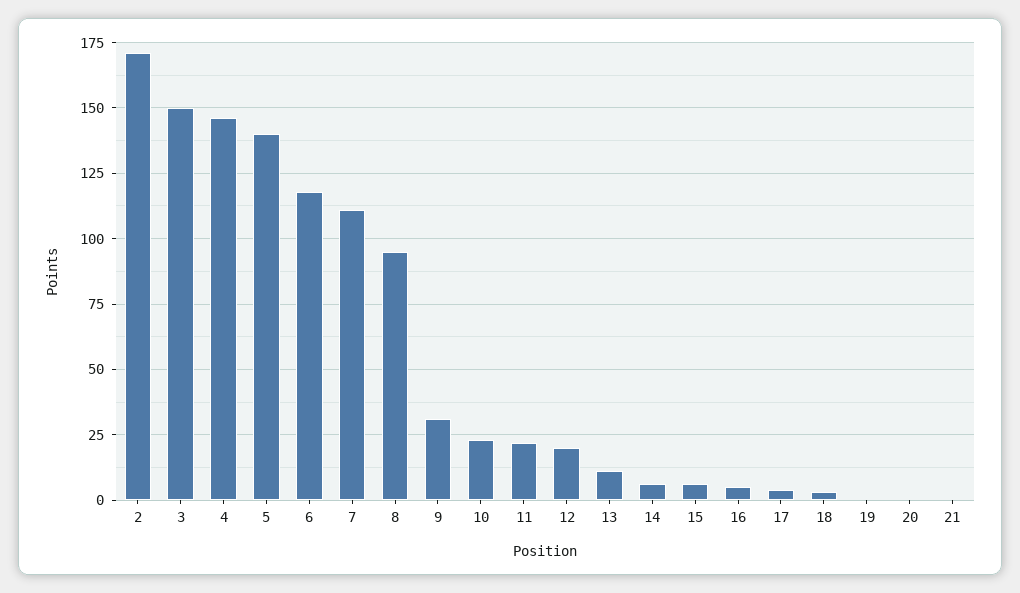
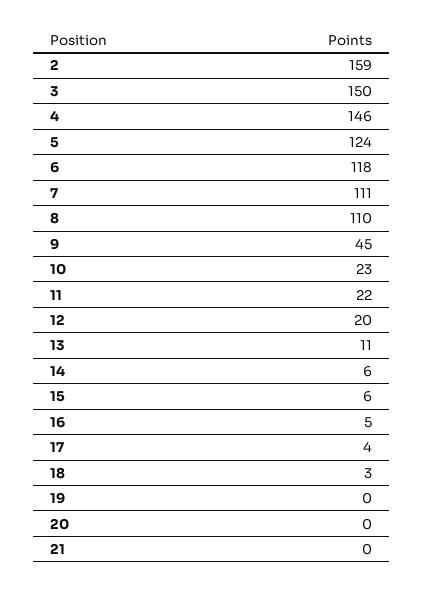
  {
-   "2": 170,
+   "2": 159,
    "3": 150,
    "4": 146,
-   "5": 140,
+   "5": 124,
    "6": 118,
    "7": 111,
-   "8": 95,
+   "8": 110,
-   "9": 30,
+   "9": 45,
    "10": 23,
    "11": 22,
    "12": 20,
    "13": 11,
    "14": 6,
    "15": 6,
    "16": 5,
    "17": 4,
    "18": 3,
    "19": 0,
    "20": 0,
    "21": 0
  }

